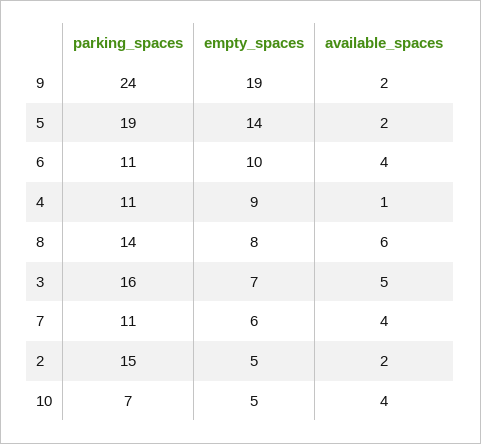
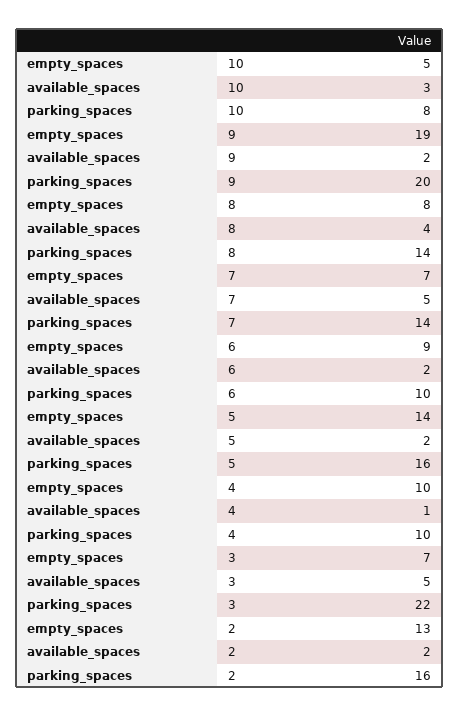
  {
    "parking_spaces": {
-     "9": 24,
+     "9": 20,
-     "5": 19,
+     "5": 16,
-     "6": 11,
+     "6": 10,
-     "4": 11,
+     "4": 10,
      "8": 14,
-     "3": 16,
+     "3": 22,
-     "7": 11,
+     "7": 14,
-     "2": 15,
+     "2": 16,
-     "10": 7
+     "10": 8
    },
    "empty_spaces": {
      "9": 19,
      "5": 14,
-     "6": 10,
+     "6": 9,
-     "4": 9,
+     "4": 10,
      "8": 8,
      "3": 7,
-     "7": 6,
+     "7": 7,
-     "2": 5,
+     "2": 13,
      "10": 5
    },
    "available_spaces": {
      "9": 2,
      "5": 2,
-     "6": 4,
+     "6": 2,
      "4": 1,
-     "8": 6,
+     "8": 4,
      "3": 5,
-     "7": 4,
+     "7": 5,
      "2": 2,
-     "10": 4
+     "10": 3
    }
  }

